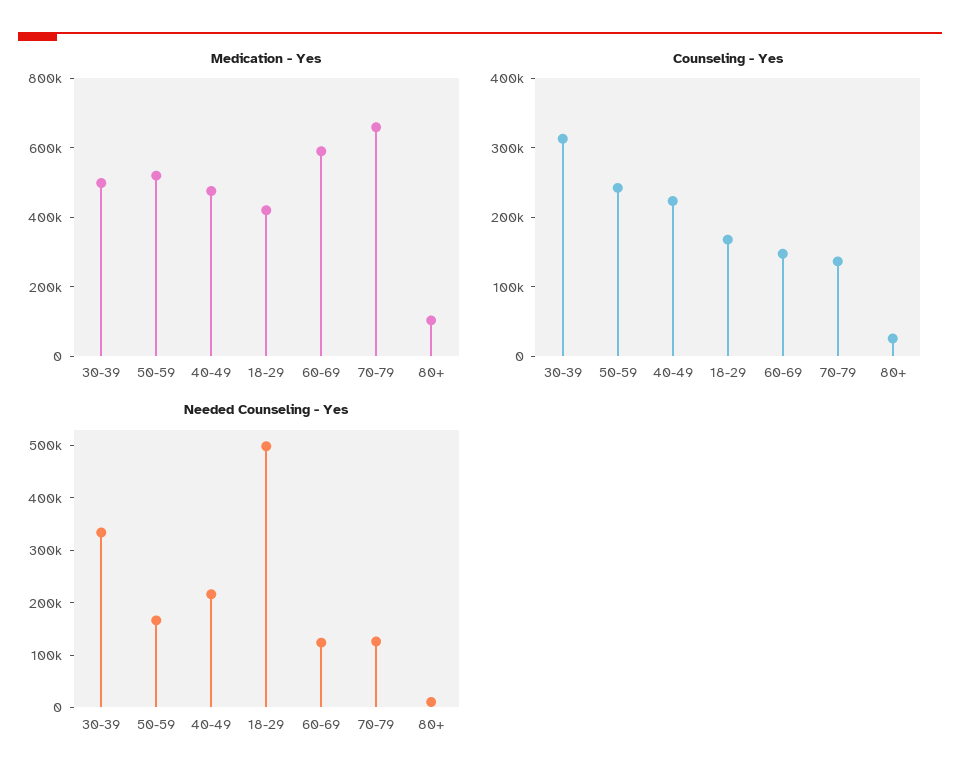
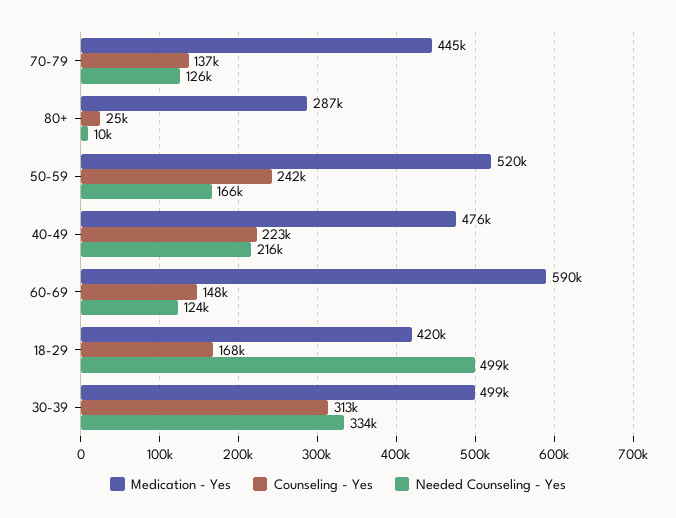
  {
    "Medication - Yes": {
      "30-39": 499000,
      "50-59": 520000,
      "40-49": 476000,
      "18-29": 420000,
      "60-69": 590000,
-     "70-79": 650000,
+     "70-79": 445000,
-     "80+": 100000
+     "80+": 287000
    },
    "Counseling - Yes": {
      "30-39": 313000,
      "50-59": 242000,
      "40-49": 223000,
      "18-29": 168000,
      "60-69": 148000,
      "70-79": 137000,
      "80+": 25000
    },
    "Needed Counseling - Yes": {
      "30-39": 334000,
      "50-59": 166000,
      "40-49": 216000,
      "18-29": 499000,
      "60-69": 124000,
      "70-79": 126000,
      "80+": 10000
    }
  }

